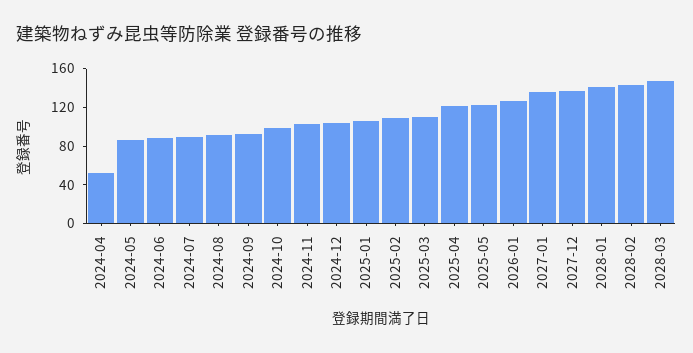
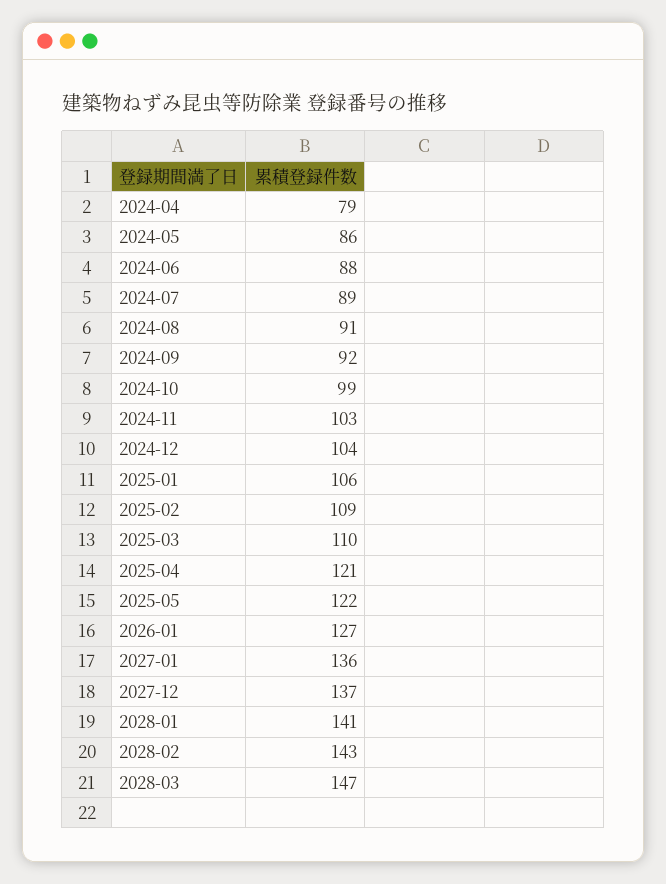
  {
-   "2024-04": 50,
+   "2024-04": 79,
    "2024-05": 86,
    "2024-06": 88,
    "2024-07": 89,
    "2024-08": 91,
    "2024-09": 92,
    "2024-10": 99,
    "2024-11": 103,
    "2024-12": 104,
    "2025-01": 106,
    "2025-02": 109,
    "2025-03": 110,
    "2025-04": 121,
    "2025-05": 122,
    "2026-01": 127,
    "2027-01": 136,
    "2027-12": 137,
    "2028-01": 141,
    "2028-02": 143,
    "2028-03": 147
  }

